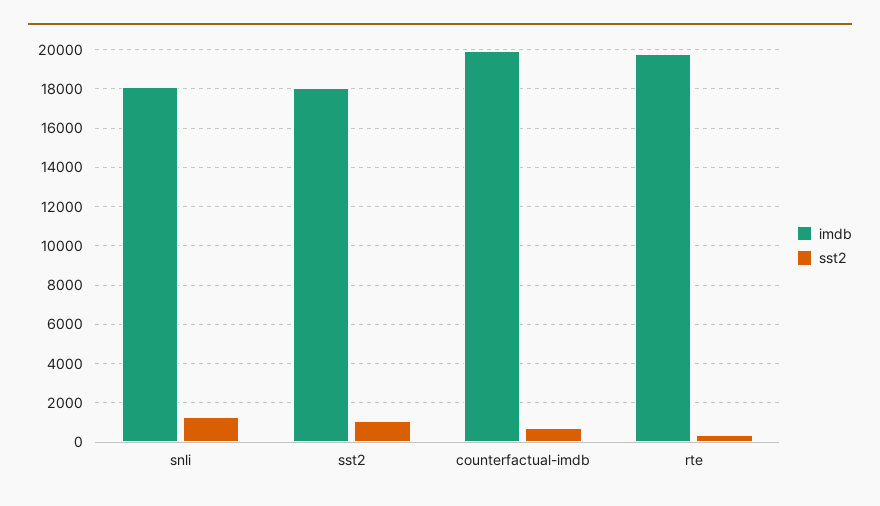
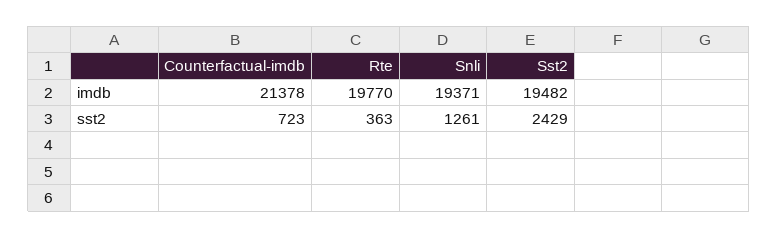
  {
    "imdb": {
-     "snli": 18000,
+     "snli": 19371,
-     "sst2": 18000,
+     "sst2": 19482,
-     "counterfactual-imdb": 20000,
+     "counterfactual-imdb": 21378,
      "rte": 19770
    },
    "sst2": {
      "snli": 1261,
-     "sst2": 1000,
+     "sst2": 2429,
      "counterfactual-imdb": 723,
      "rte": 363
    }
  }

